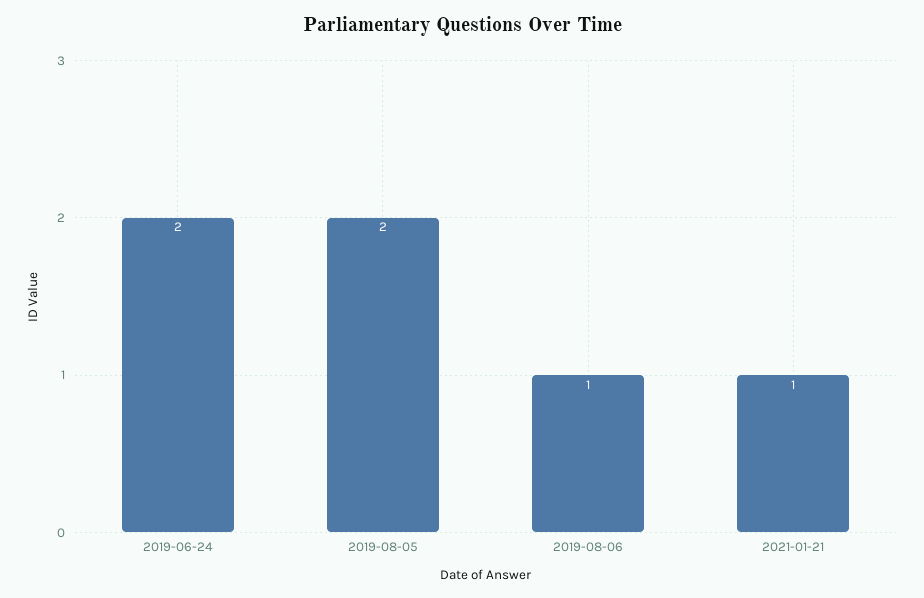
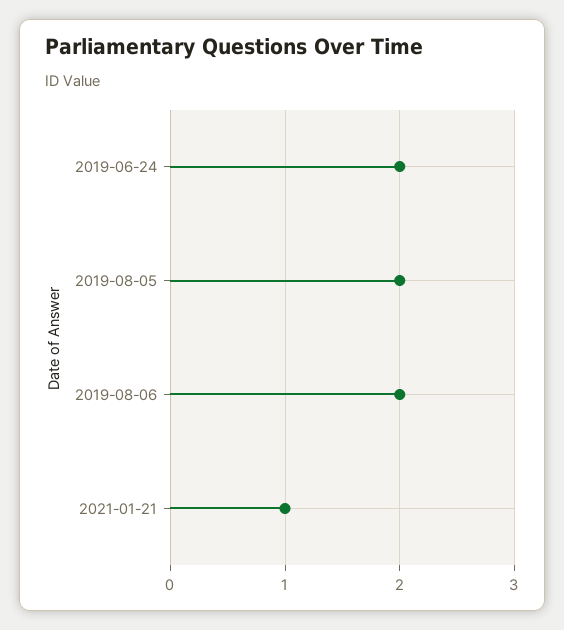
  {
    "2019-06-24": 2,
    "2019-08-05": 2,
-   "2019-08-06": 1,
+   "2019-08-06": 2,
    "2021-01-21": 1
  }

